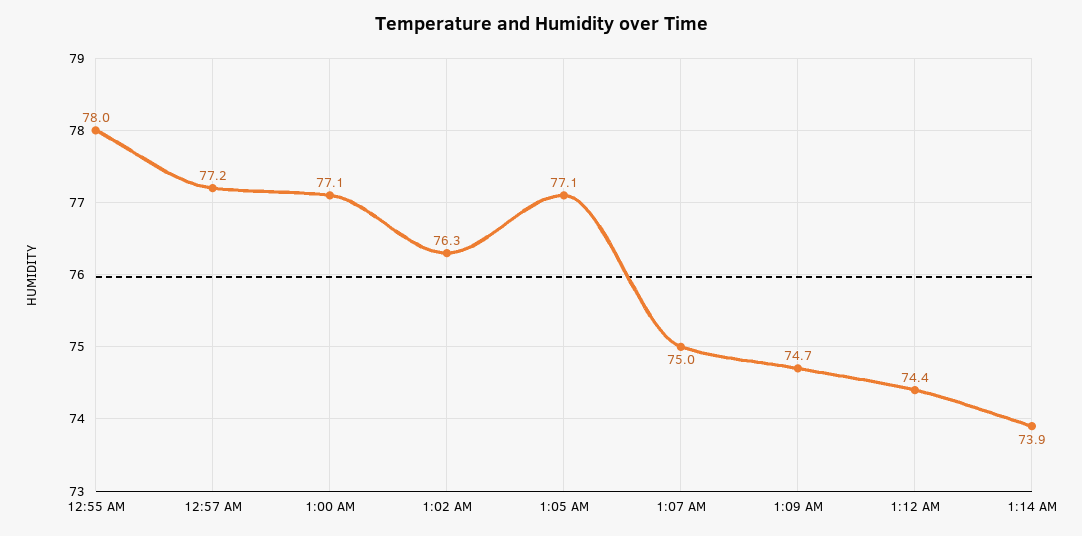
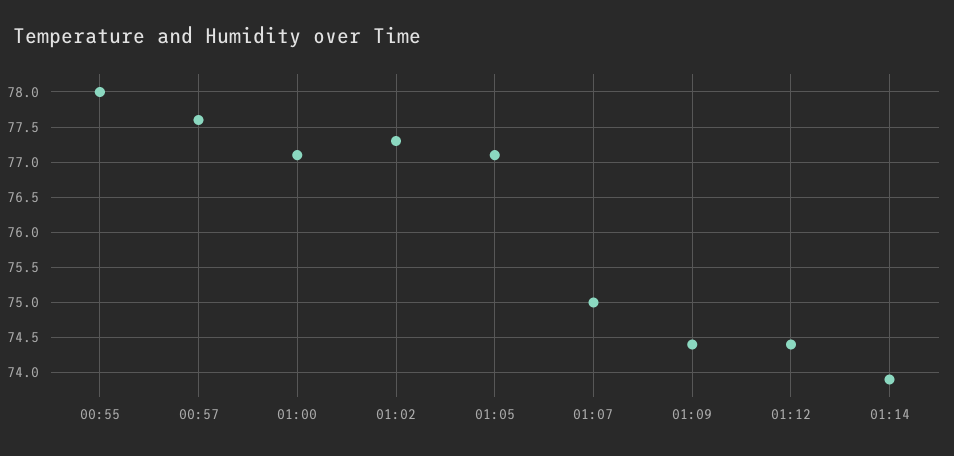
  {
    "12:55 AM": 78,
-   "12:57 AM": 77.2,
+   "12:57 AM": 77.6,
    "1:00 AM": 77.1,
-   "1:02 AM": 76.3,
+   "1:02 AM": 77.3,
    "1:05 AM": 77.1,
    "1:07 AM": 75,
-   "1:09 AM": 74.7,
+   "1:09 AM": 74.4,
    "1:12 AM": 74.4,
    "1:14 AM": 73.9
  }

